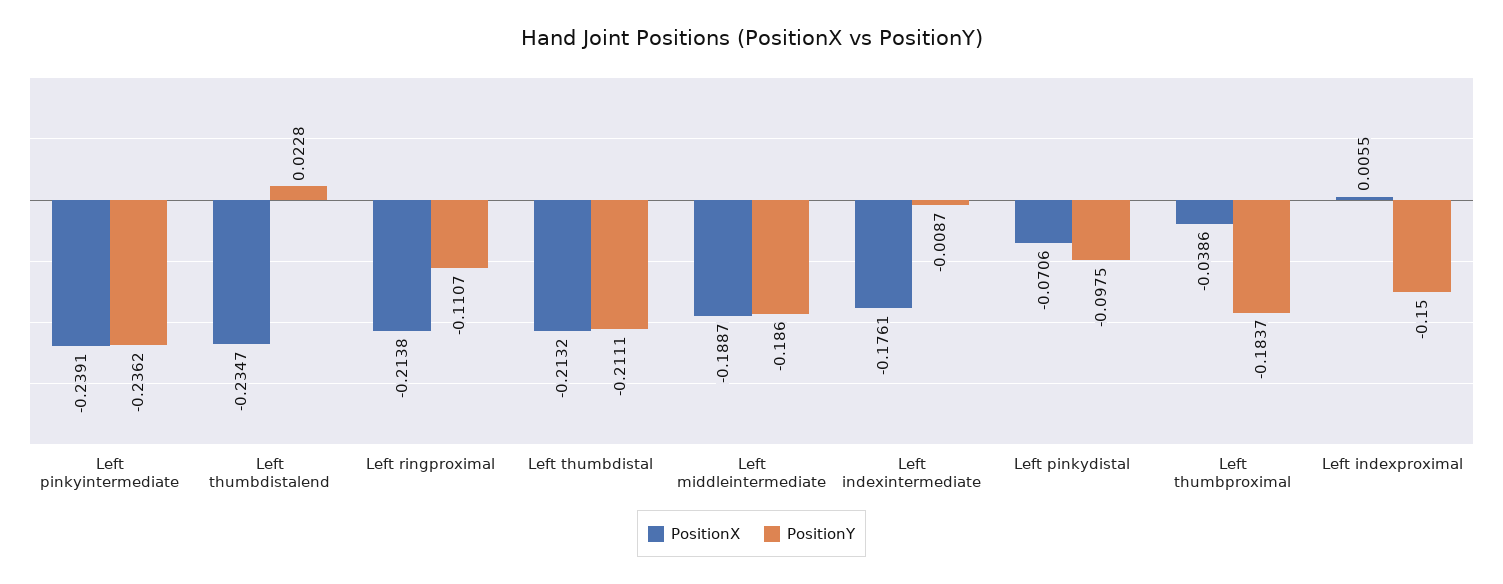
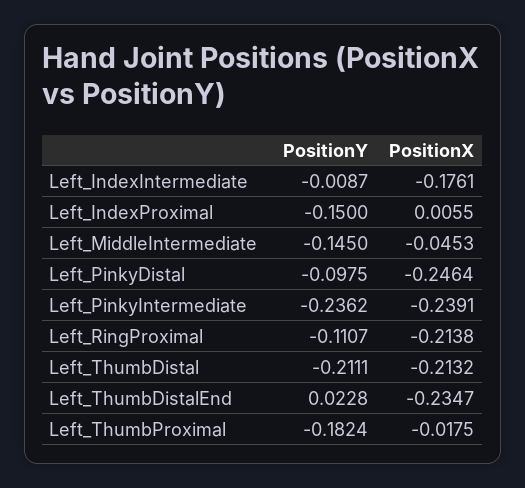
  {
    "PositionX": {
      "Left pinkyintermediate": -0.2391,
      "Left thumbdistalend": -0.2347,
      "Left ringproximal": -0.2138,
      "Left thumbdistal": -0.2132,
-     "Left middleintermediate": -0.1887,
+     "Left middleintermediate": -0.0453,
      "Left indexintermediate": -0.1761,
-     "Left pinkydistal": -0.0706,
+     "Left pinkydistal": -0.2464,
-     "Left thumbproximal": -0.0386,
+     "Left thumbproximal": -0.0175,
      "Left indexproximal": 0.0055
    },
    "PositionY": {
      "Left pinkyintermediate": -0.2362,
      "Left thumbdistalend": 0.0228,
      "Left ringproximal": -0.1107,
      "Left thumbdistal": -0.2111,
-     "Left middleintermediate": -0.186,
+     "Left middleintermediate": -0.145,
      "Left indexintermediate": -0.0087,
      "Left pinkydistal": -0.0975,
-     "Left thumbproximal": -0.1837,
+     "Left thumbproximal": -0.1824,
      "Left indexproximal": -0.15
    }
  }

